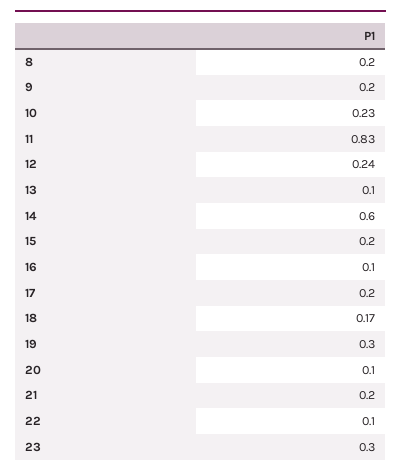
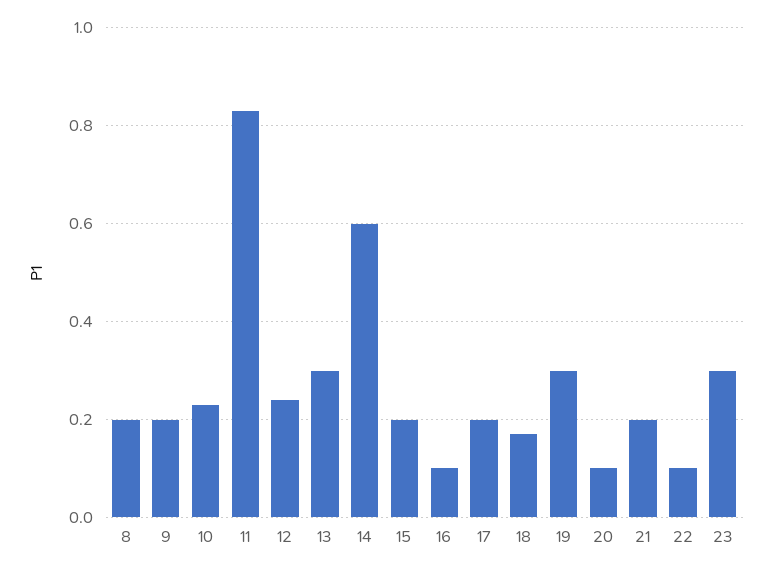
  {
    "8": 0.2,
    "9": 0.2,
    "10": 0.23,
    "11": 0.83,
    "12": 0.24,
-   "13": 0.1,
+   "13": 0.3,
    "14": 0.6,
    "15": 0.2,
    "16": 0.1,
    "17": 0.2,
    "18": 0.17,
    "19": 0.3,
    "20": 0.1,
    "21": 0.2,
    "22": 0.1,
    "23": 0.3
  }

